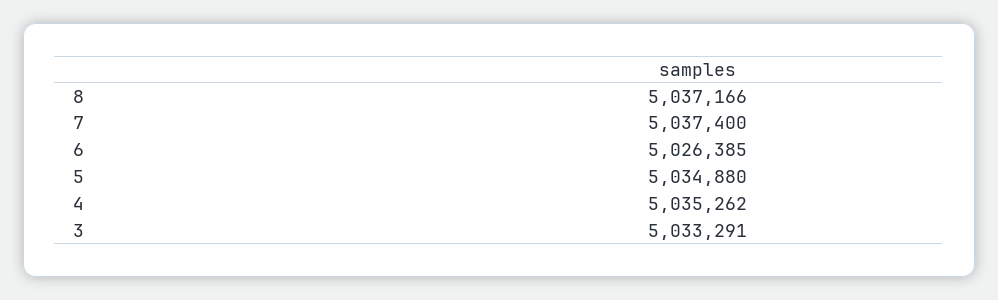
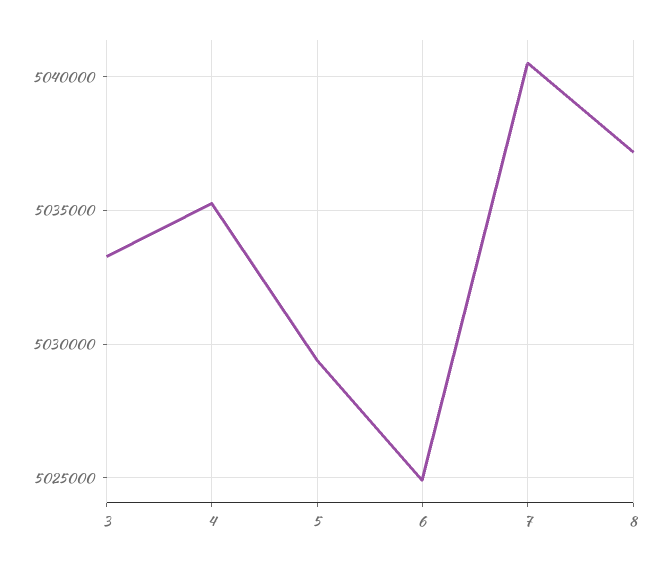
  {
    "8": 5037166,
-   "7": 5037400,
+   "7": 5040500,
-   "6": 5026385,
+   "6": 5025000,
-   "5": 5034880,
+   "5": 5029500,
    "4": 5035262,
    "3": 5033291
  }

